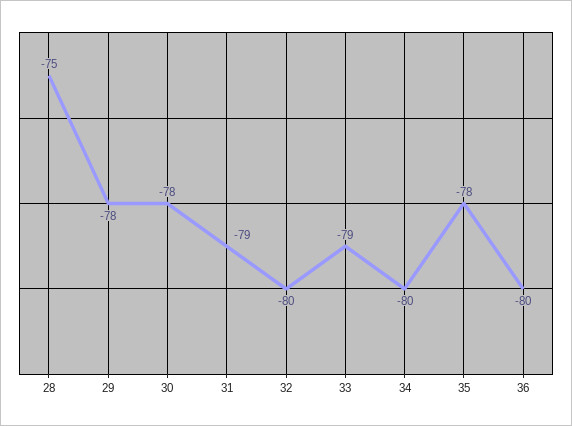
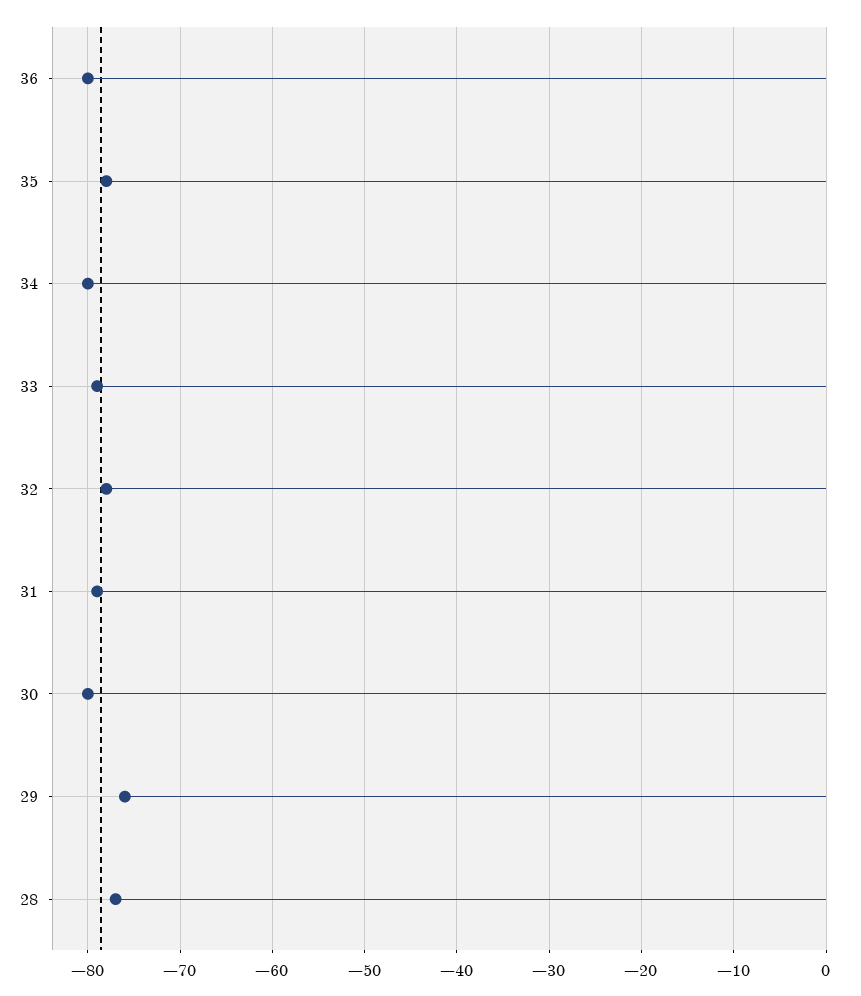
  {
-   "28": -75,
+   "28": -77,
-   "29": -78,
+   "29": -76,
-   "30": -78,
+   "30": -80,
    "31": -79,
-   "32": -80,
+   "32": -78,
    "33": -79,
    "34": -80,
    "35": -78,
    "36": -80
  }

